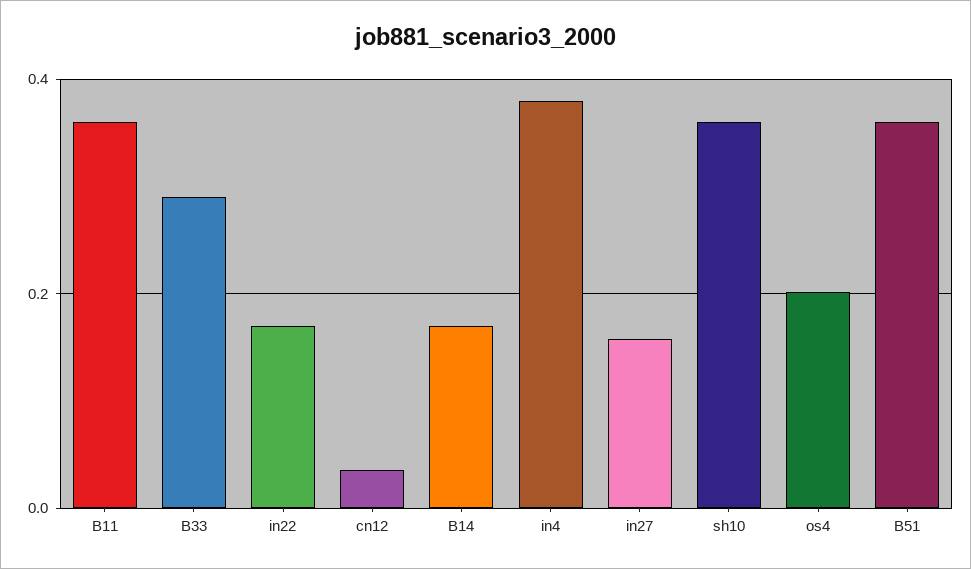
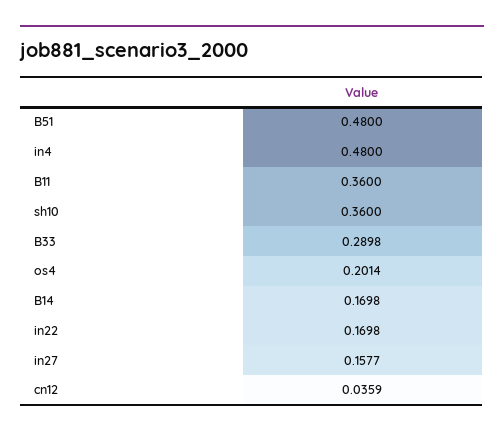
  {
    "B11": 0.36,
    "B33": 0.2898,
    "in22": 0.1698,
    "cn12": 0.0359,
    "B14": 0.1698,
-   "in4": 0.38,
+   "in4": 0.48,
    "in27": 0.1577,
    "sh10": 0.36,
    "os4": 0.2014,
-   "B51": 0.36
+   "B51": 0.48
  }

